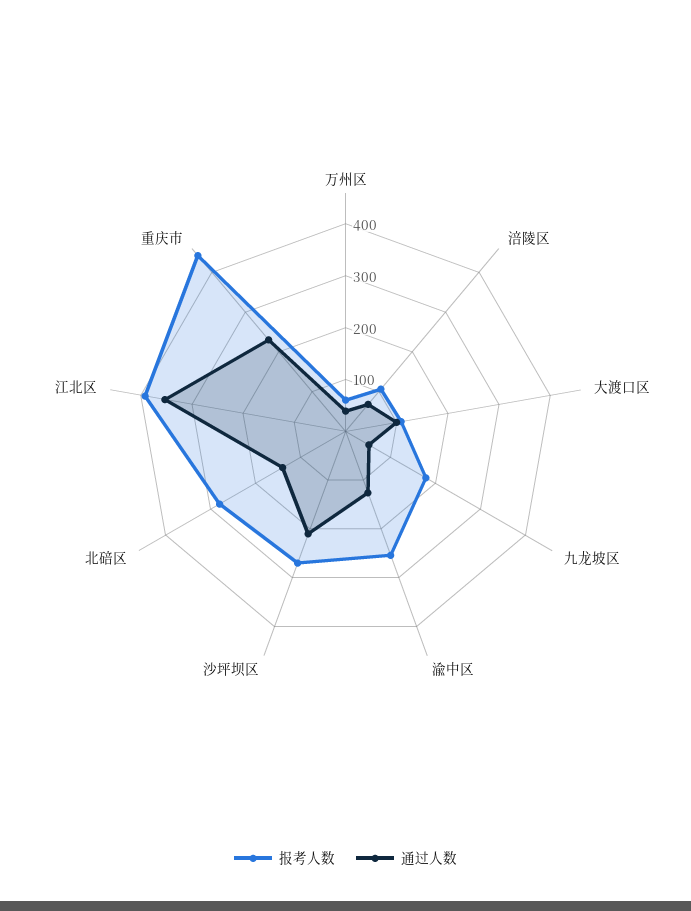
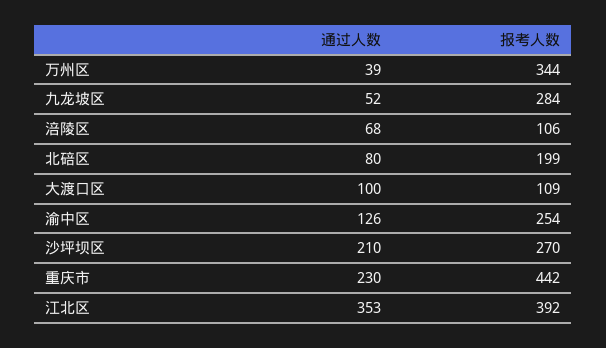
  {
    "报考人数": {
-     "万州区": 60,
+     "万州区": 344,
      "涪陵区": 106,
      "大渡口区": 109,
-     "九龙坡区": 180,
+     "九龙坡区": 284,
      "渝中区": 254,
      "沙坪坝区": 270,
-     "北碚区": 280,
+     "北碚区": 199,
      "江北区": 392,
      "重庆市": 442
    },
    "通过人数": {
      "万州区": 39,
      "涪陵区": 68,
      "大渡口区": 100,
      "九龙坡区": 52,
      "渝中区": 126,
      "沙坪坝区": 210,
-     "北碚区": 140,
+     "北碚区": 80,
      "江北区": 353,
      "重庆市": 230
    }
  }

